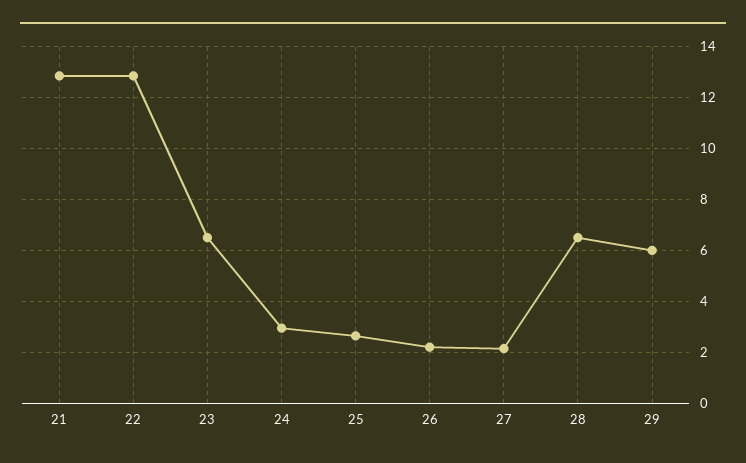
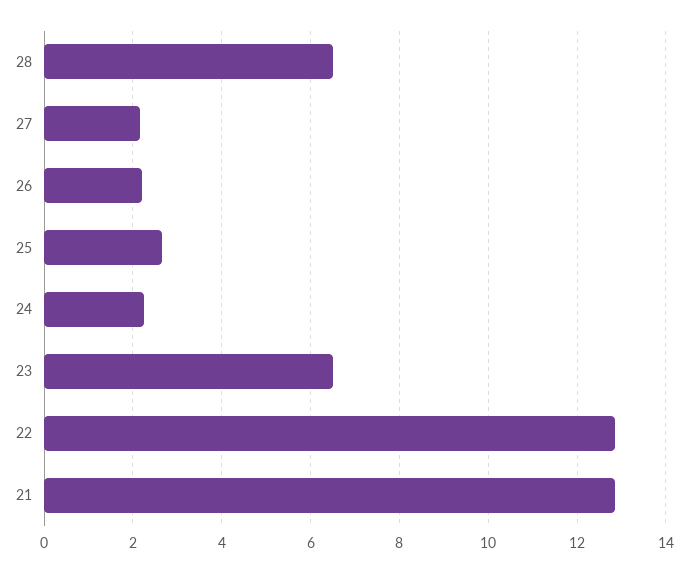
  {
    "21": 12.8,
    "22": 12.8,
    "23": 6.6,
-   "24": 3,
+   "24": 2.2,
    "25": 2.6,
    "26": 2.2,
    "27": 2.2,
-   "28": 6.6,
+   "28": 6.6
-   "29": 6
  }

